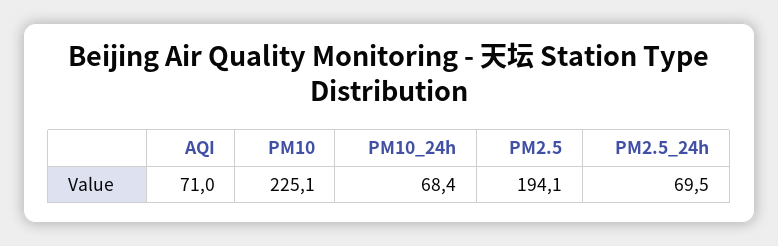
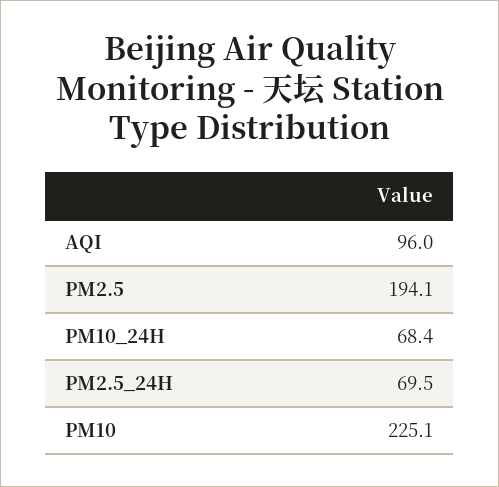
  {
-   "AQI": 71,
+   "AQI": 96,
    "PM10": 225.1,
    "PM10_24h": 68.4,
    "PM2.5": 194.1,
    "PM2.5_24h": 69.5
  }

